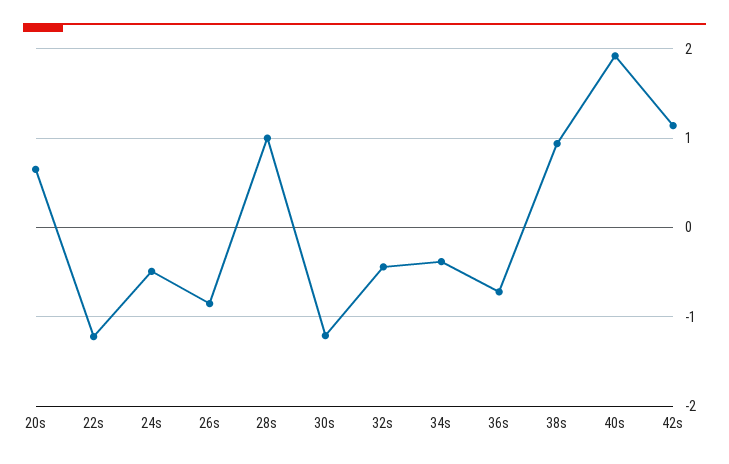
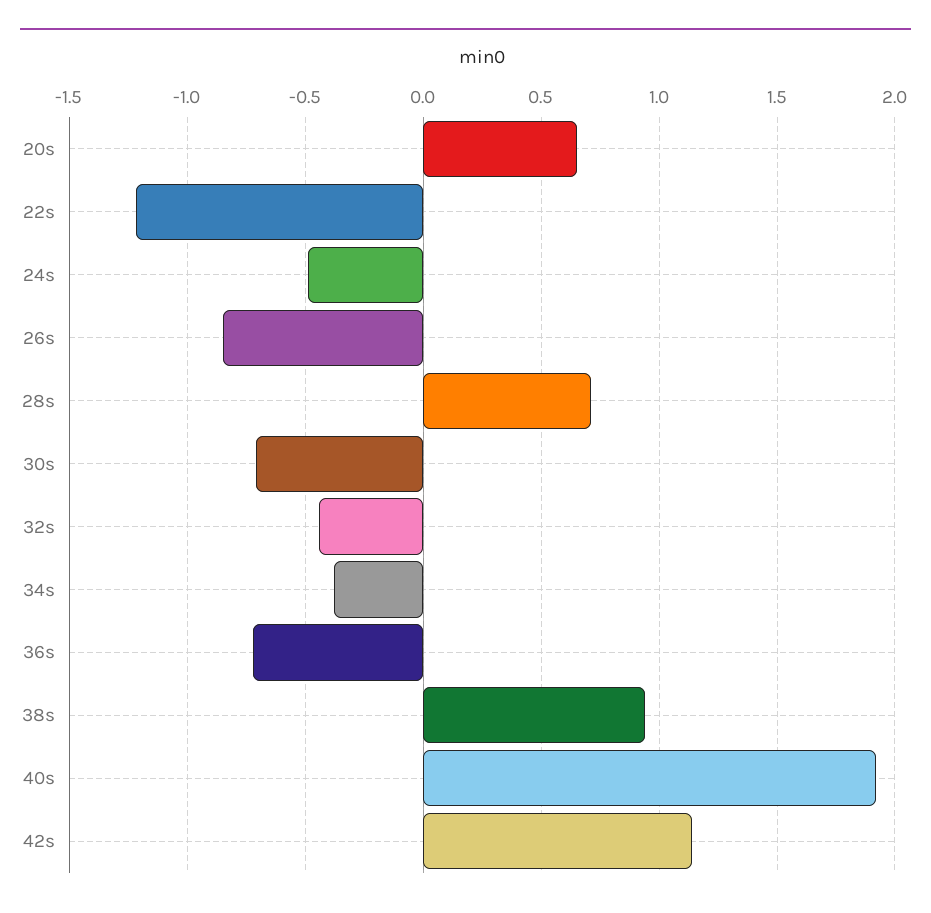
  {
    "20s": 0.65,
    "22s": -1.2,
    "24s": -0.5,
    "26s": -0.85,
-   "28s": 1,
+   "28s": 0.7,
-   "30s": -1.2,
+   "30s": -0.7,
    "32s": -0.45,
    "34s": -0.4,
    "36s": -0.7,
    "38s": 0.95,
    "40s": 1.9,
    "42s": 1.15
  }

